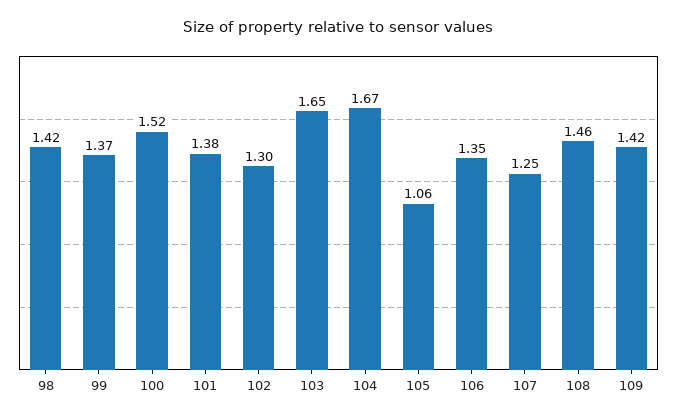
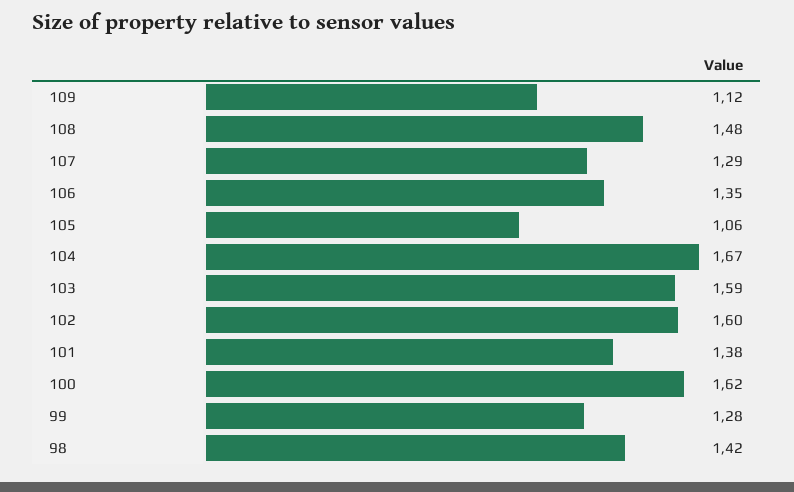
  {
    "98": 1.42,
-   "99": 1.37,
+   "99": 1.28,
-   "100": 1.52,
+   "100": 1.62,
    "101": 1.38,
-   "102": 1.3,
+   "102": 1.6,
-   "103": 1.65,
+   "103": 1.59,
    "104": 1.67,
    "105": 1.06,
    "106": 1.35,
-   "107": 1.25,
+   "107": 1.29,
-   "108": 1.46,
+   "108": 1.48,
-   "109": 1.42
+   "109": 1.12
  }

